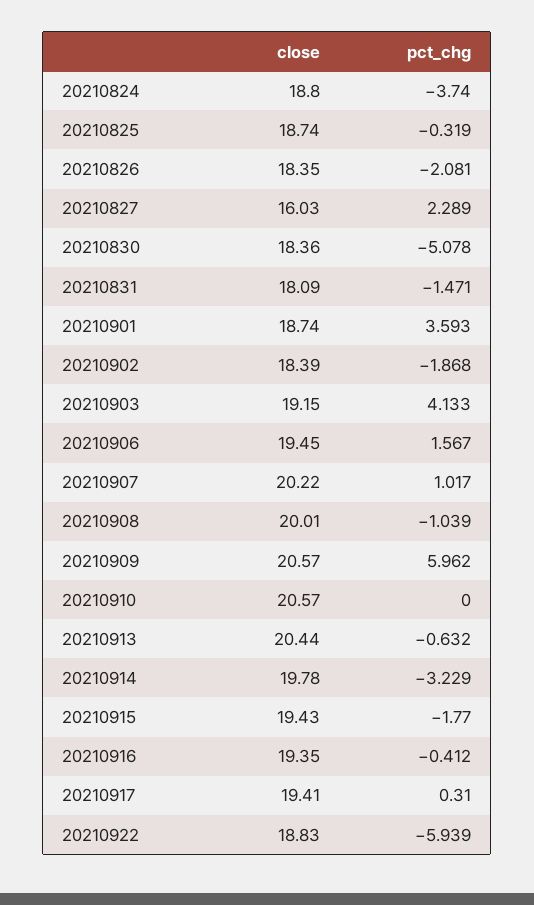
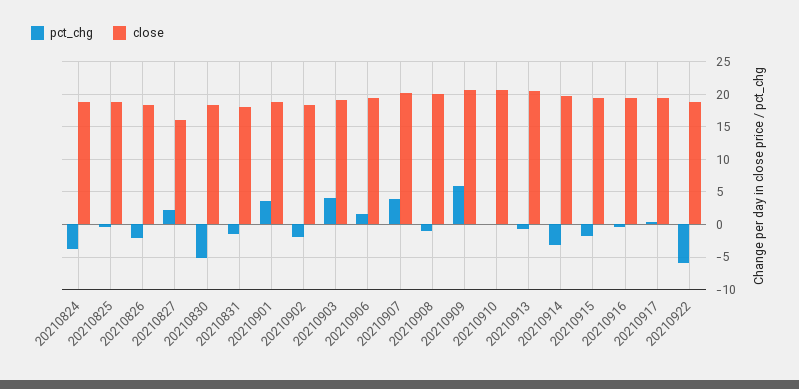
  {
    "close": {
      "20210824": 18.8,
      "20210825": 18.74,
      "20210826": 18.35,
      "20210827": 16.03,
      "20210830": 18.36,
      "20210831": 18.09,
      "20210901": 18.74,
      "20210902": 18.39,
      "20210903": 19.15,
      "20210906": 19.45,
      "20210907": 20.22,
      "20210908": 20.01,
      "20210909": 20.57,
      "20210910": 20.57,
      "20210913": 20.44,
      "20210914": 19.78,
      "20210915": 19.43,
      "20210916": 19.35,
      "20210917": 19.41,
      "20210922": 18.83
    },
    "pct_chg": {
      "20210824": -3.74,
      "20210825": -0.319,
      "20210826": -2.081,
      "20210827": 2.289,
      "20210830": -5.078,
      "20210831": -1.471,
      "20210901": 3.593,
      "20210902": -1.868,
      "20210903": 4.133,
      "20210906": 1.567,
-     "20210907": 1.017,
+     "20210907": 4,
      "20210908": -1.039,
      "20210909": 5.962,
      "20210910": 0,
      "20210913": -0.632,
      "20210914": -3.229,
      "20210915": -1.77,
      "20210916": -0.412,
      "20210917": 0.31,
      "20210922": -5.939
    }
  }

